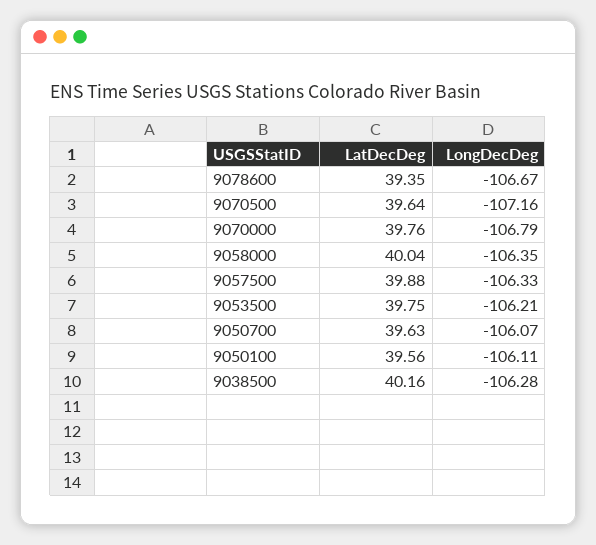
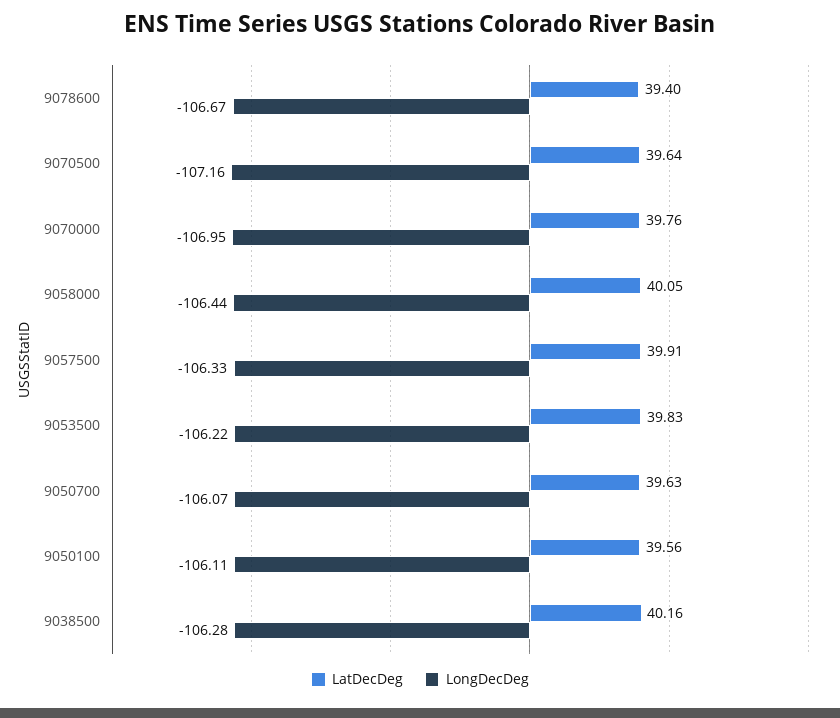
  {
    "LatDecDeg": {
-     "9078600": 39.35,
+     "9078600": 39.4,
      "9070500": 39.64,
      "9070000": 39.76,
-     "9058000": 40.04,
+     "9058000": 40.05,
-     "9057500": 39.88,
+     "9057500": 39.91,
-     "9053500": 39.75,
+     "9053500": 39.83,
      "9050700": 39.63,
      "9050100": 39.56,
      "9038500": 40.16
    },
    "LongDecDeg": {
      "9078600": -106.67,
      "9070500": -107.16,
-     "9070000": -106.79,
+     "9070000": -106.95,
-     "9058000": -106.35,
+     "9058000": -106.44,
      "9057500": -106.33,
-     "9053500": -106.21,
+     "9053500": -106.22,
      "9050700": -106.07,
      "9050100": -106.11,
      "9038500": -106.28
    }
  }

